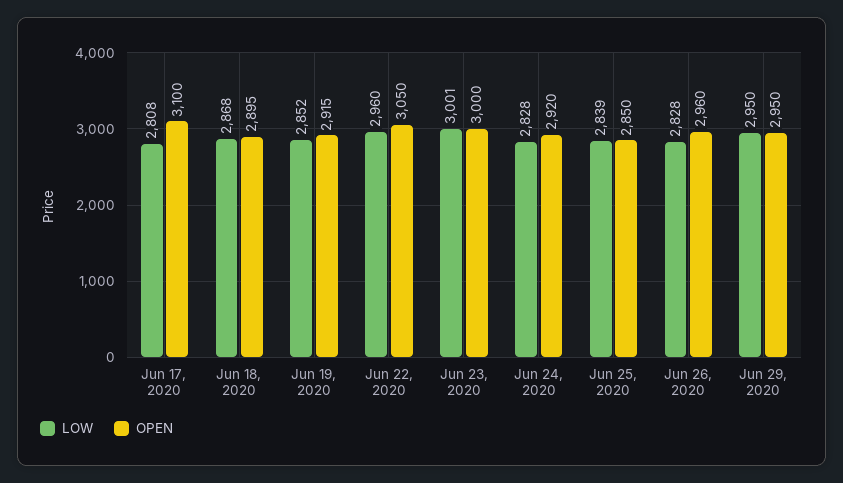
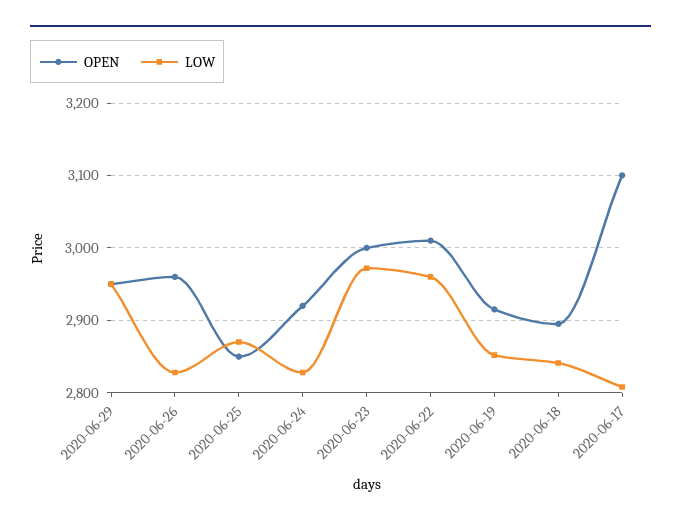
  {
    "LOW": {
      "Jun 17, 2020": 2808,
-     "Jun 18, 2020": 2868,
+     "Jun 18, 2020": 2840,
      "Jun 19, 2020": 2852,
      "Jun 22, 2020": 2960,
-     "Jun 23, 2020": 3001,
+     "Jun 23, 2020": 2970,
      "Jun 24, 2020": 2828,
-     "Jun 25, 2020": 2839,
+     "Jun 25, 2020": 2870,
      "Jun 26, 2020": 2828,
      "Jun 29, 2020": 2950
    },
    "OPEN": {
      "Jun 17, 2020": 3100,
      "Jun 18, 2020": 2895,
      "Jun 19, 2020": 2915,
-     "Jun 22, 2020": 3050,
+     "Jun 22, 2020": 3010,
      "Jun 23, 2020": 3000,
      "Jun 24, 2020": 2920,
      "Jun 25, 2020": 2850,
      "Jun 26, 2020": 2960,
      "Jun 29, 2020": 2950
    }
  }

